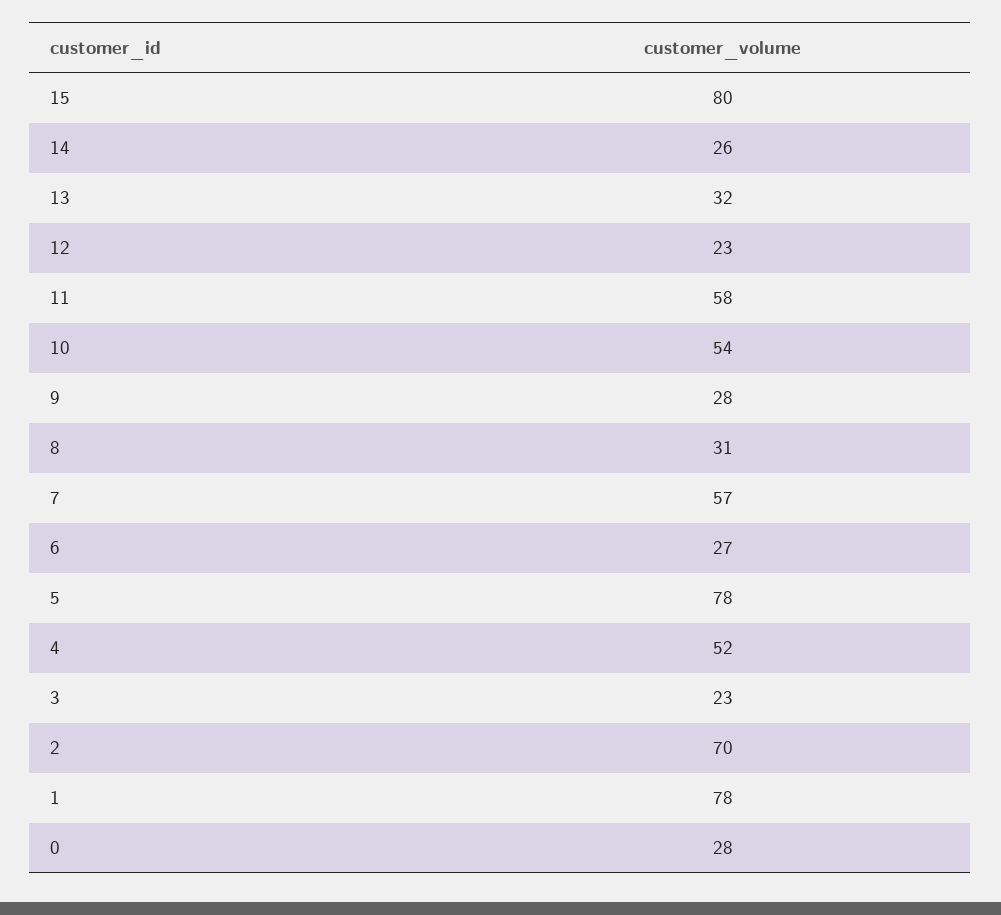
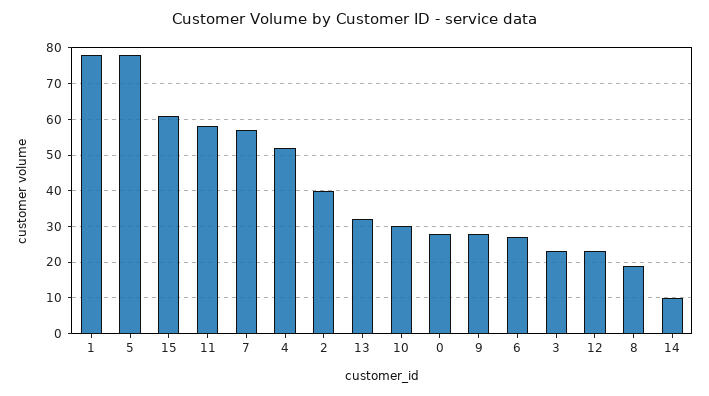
  {
-   "15": 80,
+   "15": 60,
-   "14": 26,
+   "14": 10,
    "13": 32,
    "12": 23,
    "11": 58,
-   "10": 54,
+   "10": 30,
    "9": 28,
-   "8": 31,
+   "8": 20,
    "7": 57,
    "6": 27,
    "5": 78,
    "4": 52,
    "3": 23,
-   "2": 70,
+   "2": 40,
    "1": 78,
    "0": 28
  }

